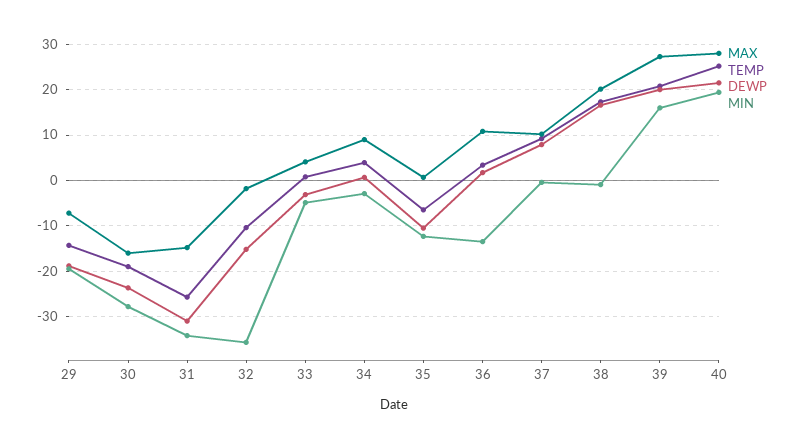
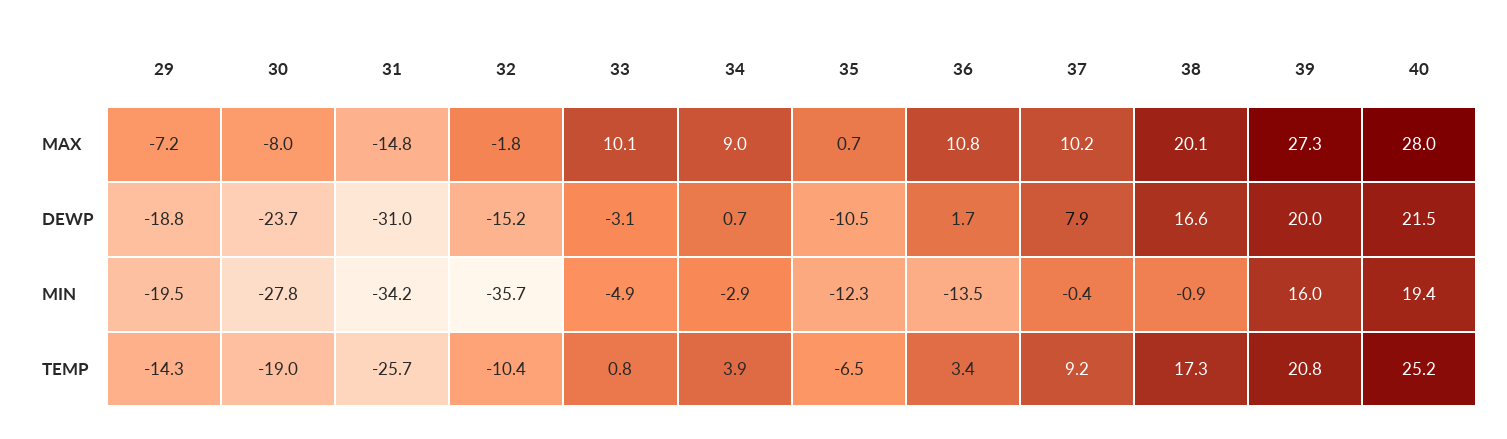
  {
    "MAX": {
      "29": -7.2,
-     "30": -16,
+     "30": -8,
      "31": -14.8,
      "32": -1.8,
-     "33": 4,
+     "33": 10.1,
      "34": 9,
      "35": 0.7,
      "36": 10.8,
      "37": 10.2,
      "38": 20.1,
      "39": 27.3,
      "40": 28
    },
    "TEMP": {
      "29": -14.3,
      "30": -19,
      "31": -25.7,
      "32": -10.4,
      "33": 0.8,
      "34": 3.9,
      "35": -6.5,
      "36": 3.4,
      "37": 9.2,
      "38": 17.3,
      "39": 20.8,
      "40": 25.2
    },
    "DEWP": {
      "29": -18.8,
      "30": -23.7,
      "31": -31,
      "32": -15.2,
      "33": -3.1,
      "34": 0.7,
      "35": -10.5,
      "36": 1.7,
      "37": 7.9,
      "38": 16.6,
      "39": 20,
      "40": 21.5
    },
    "MIN": {
      "29": -19.5,
      "30": -27.8,
      "31": -34.2,
      "32": -35.7,
      "33": -4.9,
      "34": -2.9,
      "35": -12.3,
      "36": -13.5,
      "37": -0.4,
      "38": -0.9,
      "39": 16,
      "40": 19.4
    }
  }

